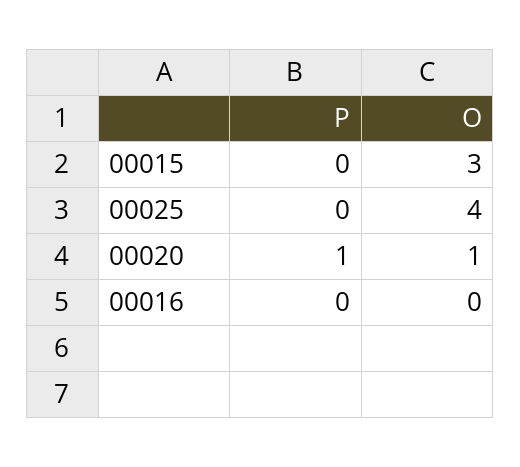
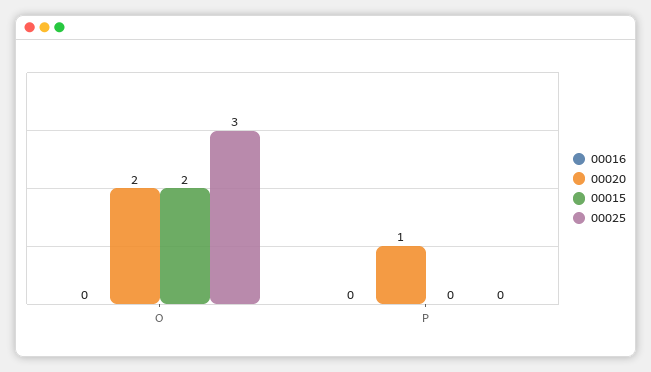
  {
    "00015": {
      "P": 0,
-     "O": 3
+     "O": 2
    },
    "00025": {
      "P": 0,
-     "O": 4
+     "O": 3
    },
    "00020": {
      "P": 1,
-     "O": 1
+     "O": 2
    },
    "00016": {
      "P": 0,
      "O": 0
    }
  }

